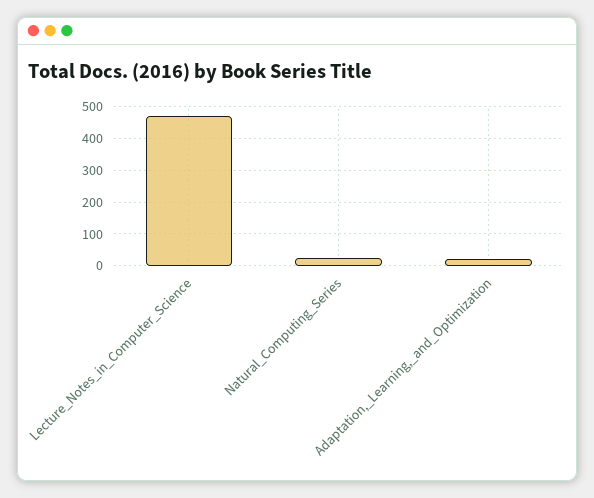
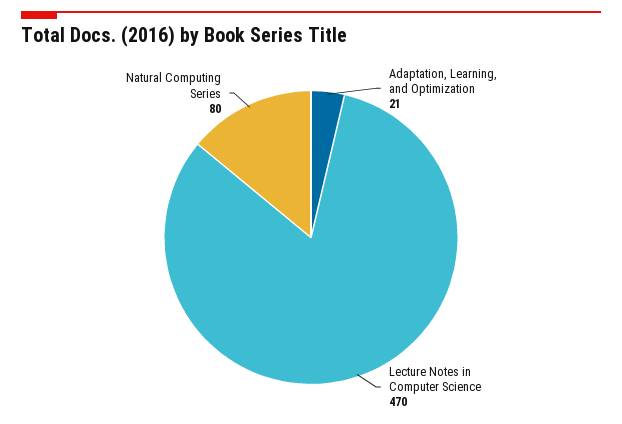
  {
    "Lecture_Notes_in_Computer_Science": 470,
-   "Natural_Computing_Series": 20,
+   "Natural_Computing_Series": 80,
    "Adaptation,_Learning,_and_Optimization": 21
  }

